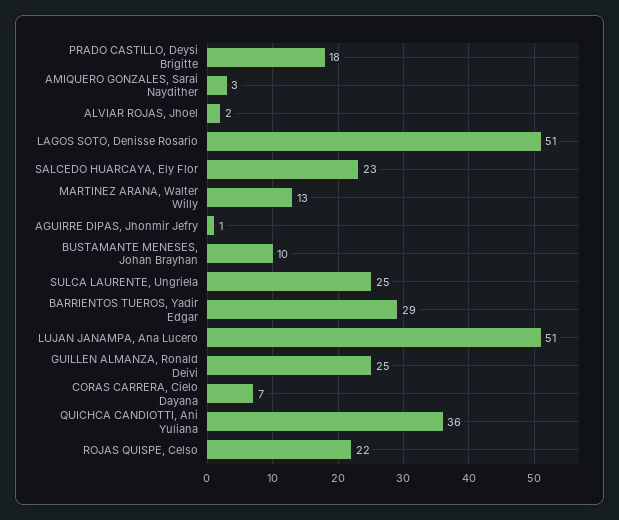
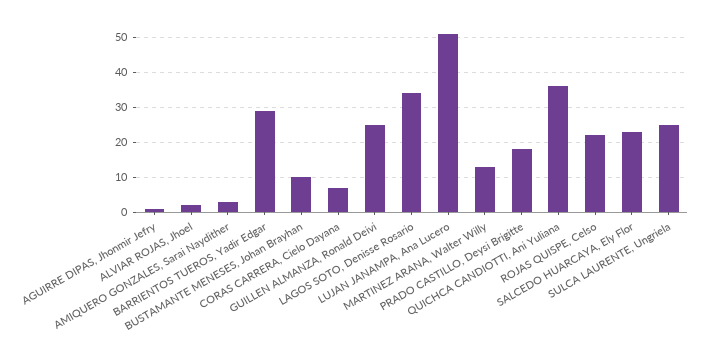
  {
    "PRADO CASTILLO, Deysi Brigitte": 18,
    "AMIQUERO GONZALES, Sarai Naydither": 3,
    "ALVIAR ROJAS, Jhoel": 2,
-   "LAGOS SOTO, Denisse Rosario": 51,
+   "LAGOS SOTO, Denisse Rosario": 35,
    "SALCEDO HUARCAYA, Ely Flor": 23,
    "MARTINEZ ARANA, Walter Willy": 13,
    "AGUIRRE DIPAS, Jhonmir Jefry": 1,
    "BUSTAMANTE MENESES, Johan Brayhan": 10,
    "SULCA LAURENTE, Ungriela": 25,
    "BARRIENTOS TUEROS, Yadir Edgar": 29,
    "LUJAN JANAMPA, Ana Lucero": 51,
    "GUILLEN ALMANZA, Ronald Deivi": 25,
    "CORAS CARRERA, Cielo Dayana": 7,
    "QUICHCA CANDIOTTI, Ani Yuliana": 36,
    "ROJAS QUISPE, Celso": 22
  }

